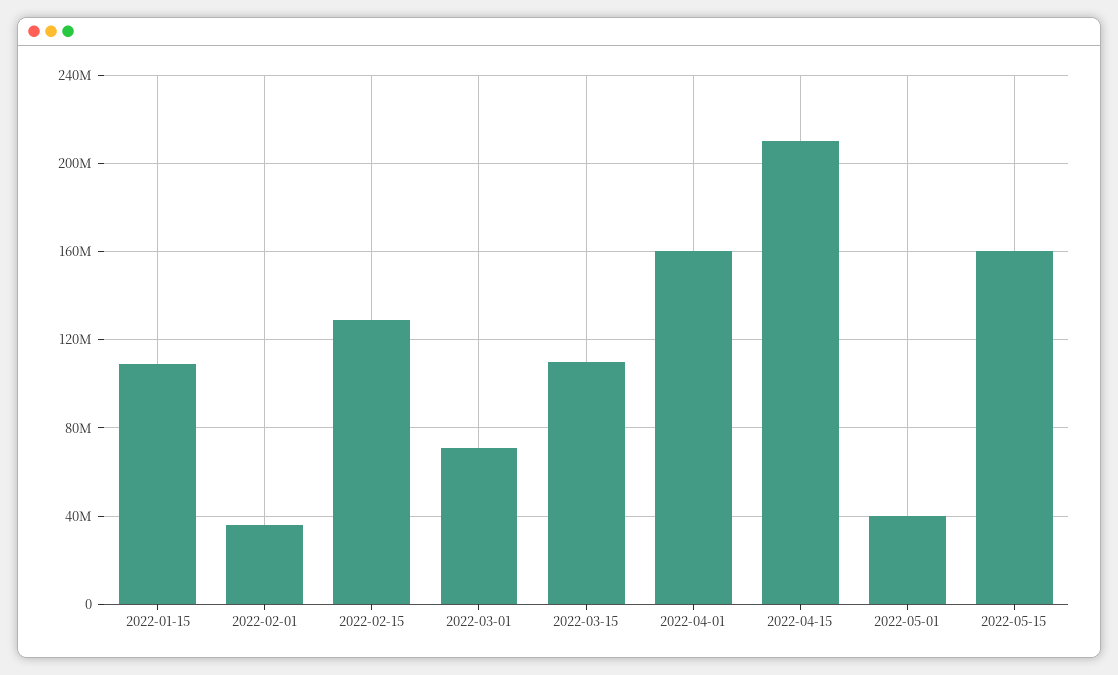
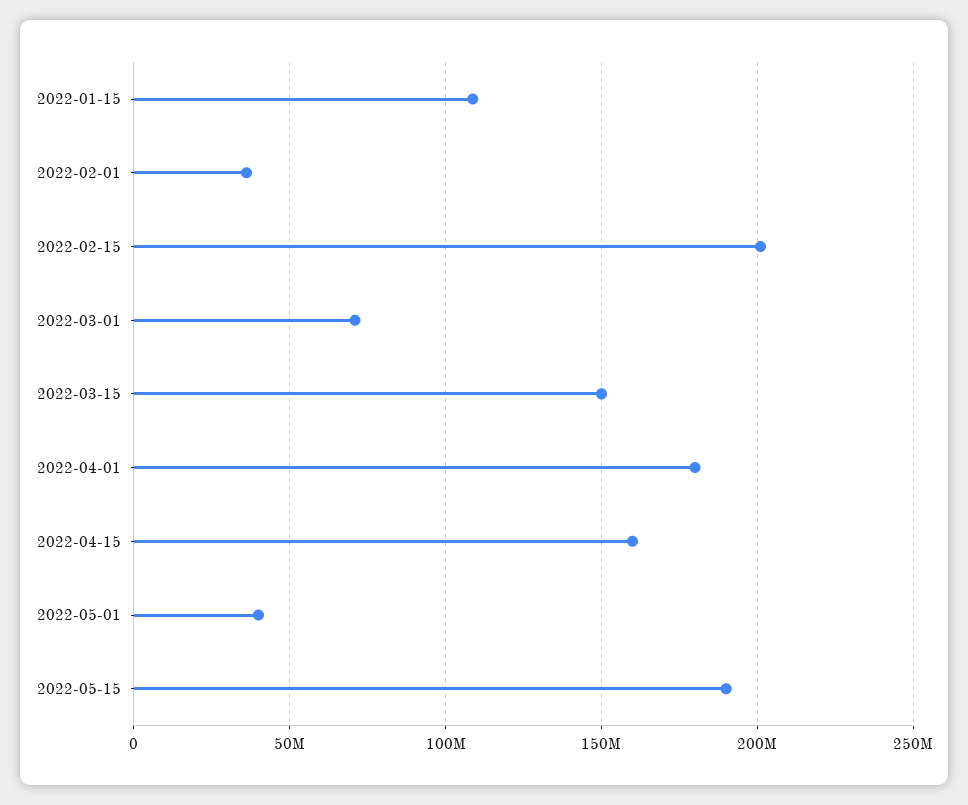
  {
    "2022-01-15": 110000000,
    "2022-02-01": 35000000,
-   "2022-02-15": 130000000,
+   "2022-02-15": 200000000,
    "2022-03-01": 70000000,
-   "2022-03-15": 110000000,
+   "2022-03-15": 150000000,
-   "2022-04-01": 160000000,
+   "2022-04-01": 180000000,
-   "2022-04-15": 210000000,
+   "2022-04-15": 160000000,
    "2022-05-01": 40000000,
-   "2022-05-15": 160000000
+   "2022-05-15": 190000000
  }

